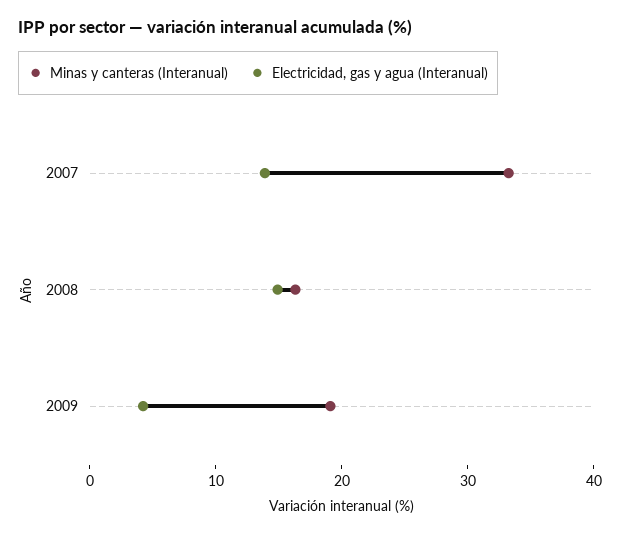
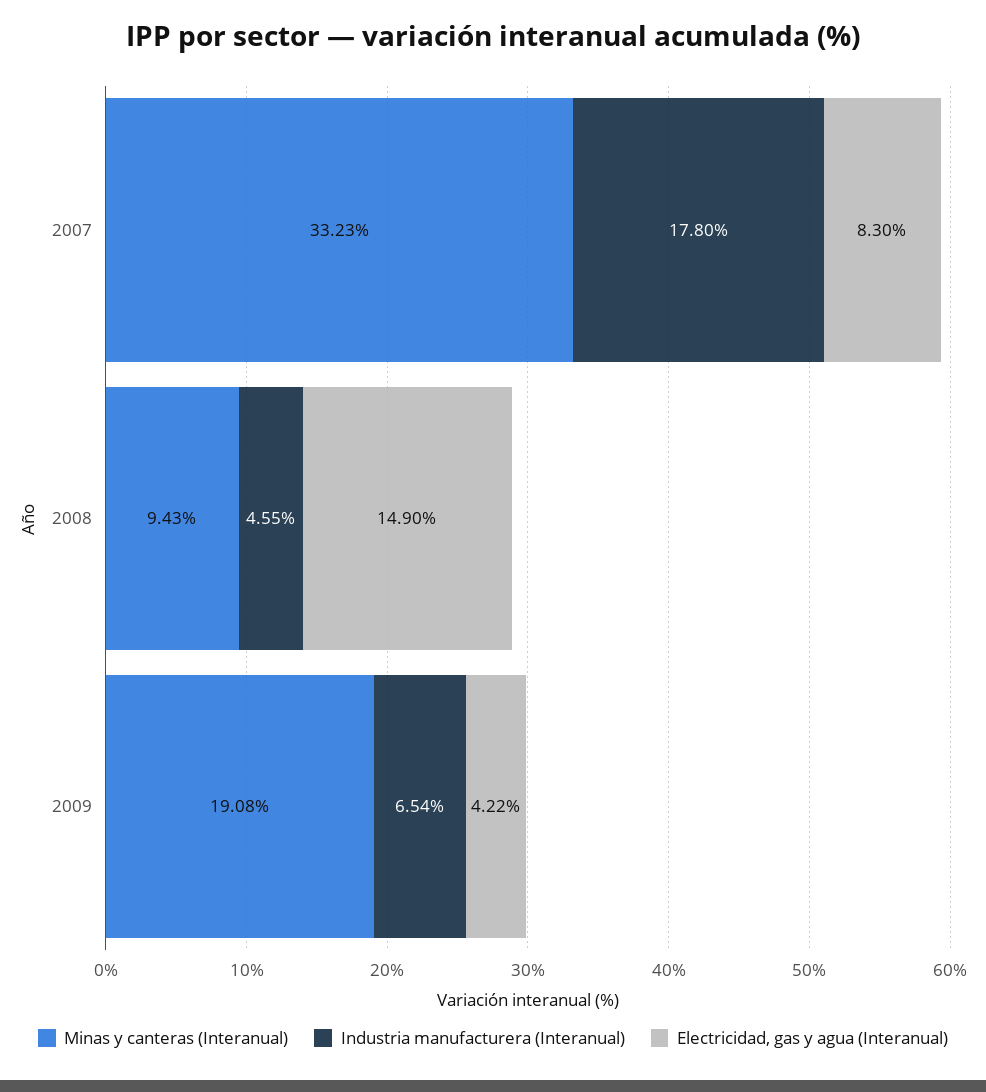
  {
    "Minas y canteras (Interanual)": {
      "2007": 33.23,
-     "2008": 16,
+     "2008": 9.43,
      "2009": 19.08
    },
    "Electricidad, gas y agua (Interanual)": {
-     "2007": 14,
+     "2007": 8.3,
      "2008": 14.9,
      "2009": 4.22
-   }
+   },
+   "Industria manufacturera (Interanual)": {
+     "2007": 17.8,
+     "2008": 4.55,
+     "2009": 6.54
+   }
  }

